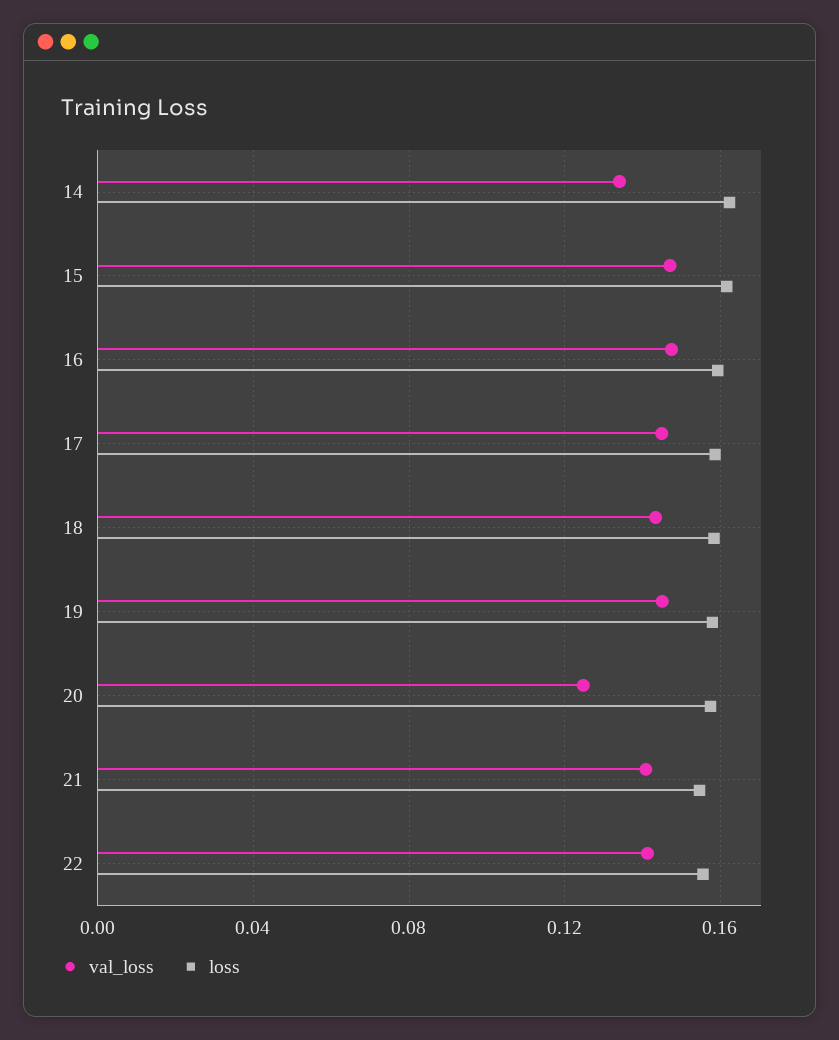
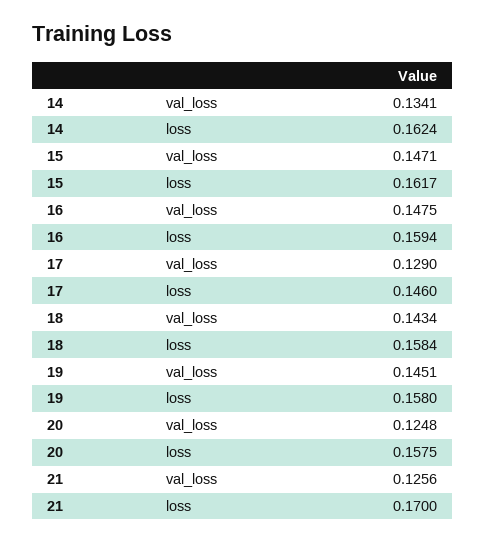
  {
    "val_loss": {
      "14": 0.1341,
      "15": 0.1471,
      "16": 0.1475,
-     "17": 0.145,
+     "17": 0.129,
      "18": 0.1434,
      "19": 0.1451,
      "20": 0.1248,
-     "21": 0.14,
+     "21": 0.1256
-     "22": 0.14
    },
    "loss": {
      "14": 0.1624,
      "15": 0.1617,
      "16": 0.1594,
-     "17": 0.16,
+     "17": 0.146,
      "18": 0.1584,
      "19": 0.158,
      "20": 0.1575,
-     "21": 0.155,
+     "21": 0.17
-     "22": 0.155
    }
  }

